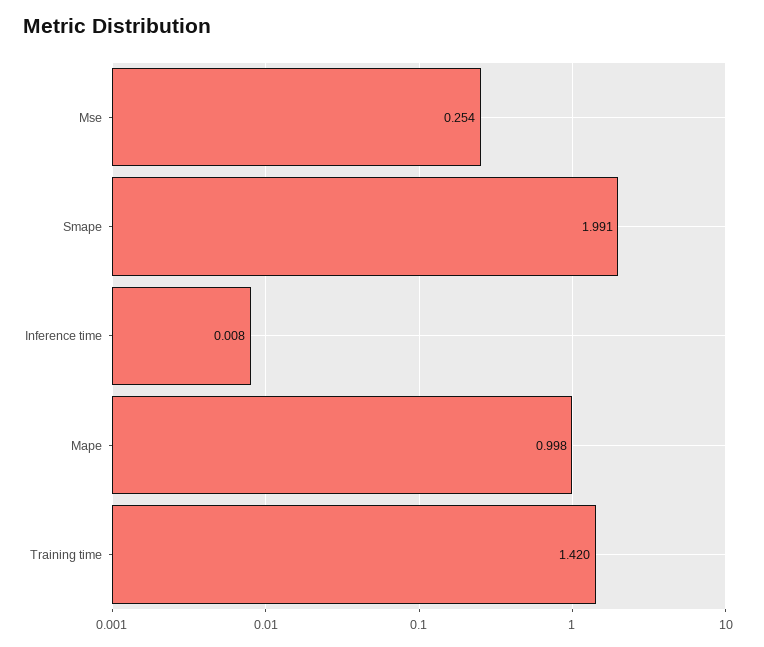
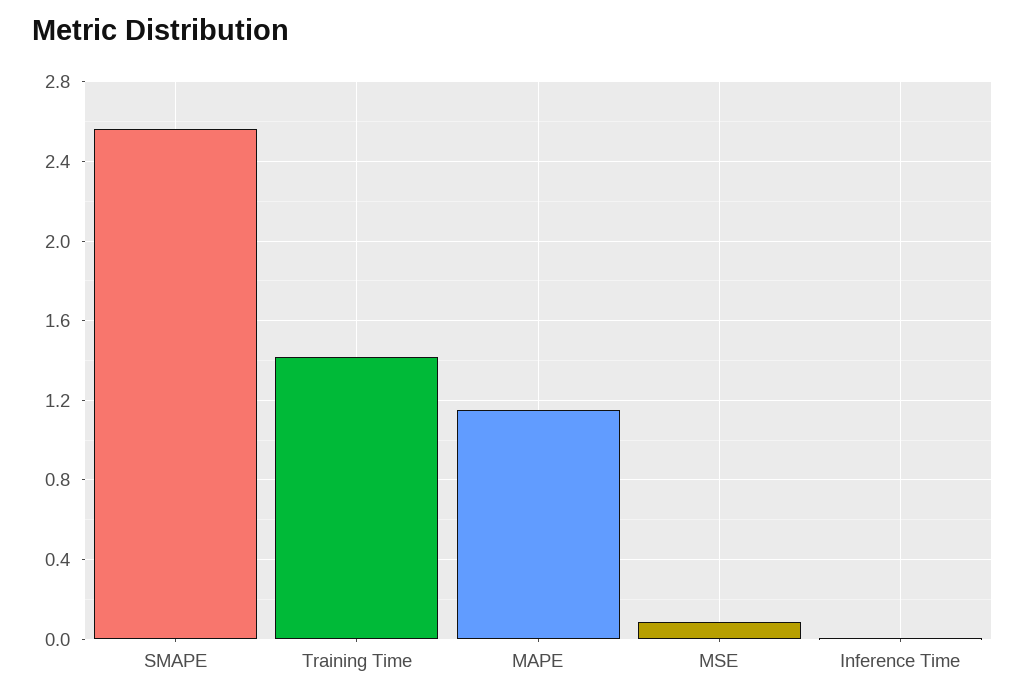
  {
-   "Mse": 0.254,
+   "Mse": 0.1,
-   "Smape": 1.991,
+   "Smape": 2.55,
    "Inference time": 0.008,
-   "Mape": 0.998,
+   "Mape": 1.15,
    "Training time": 1.42
  }

